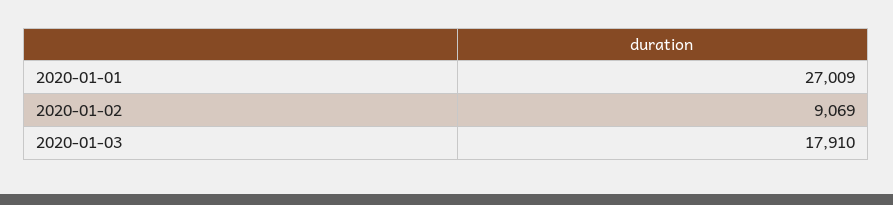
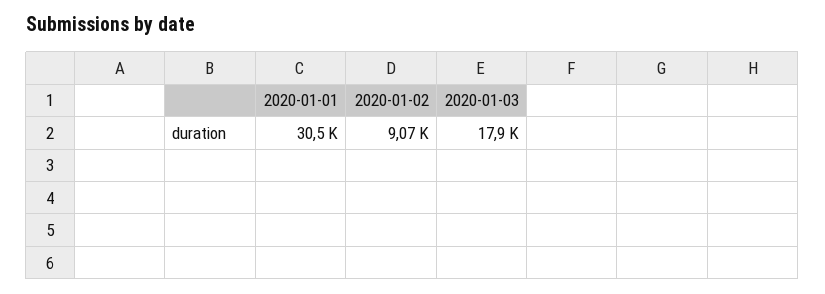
  {
-   "2020-01-01": 27009,
+   "2020-01-01": 30500,
    "2020-01-02": 9069,
    "2020-01-03": 17910
  }

